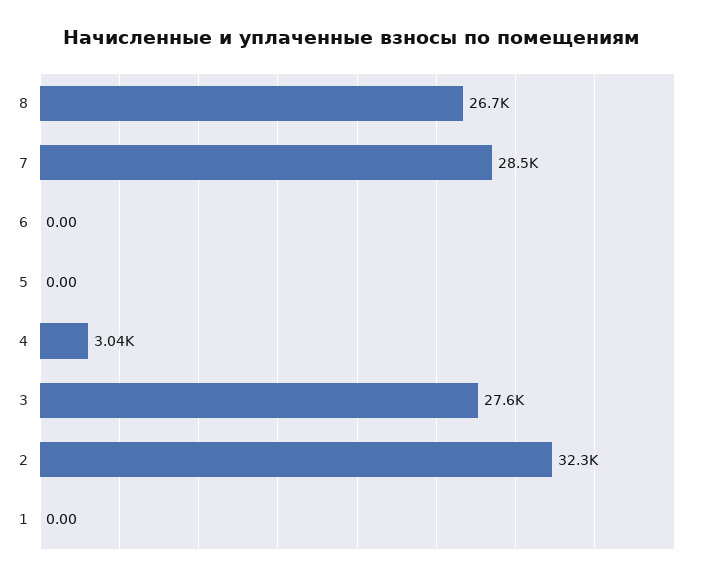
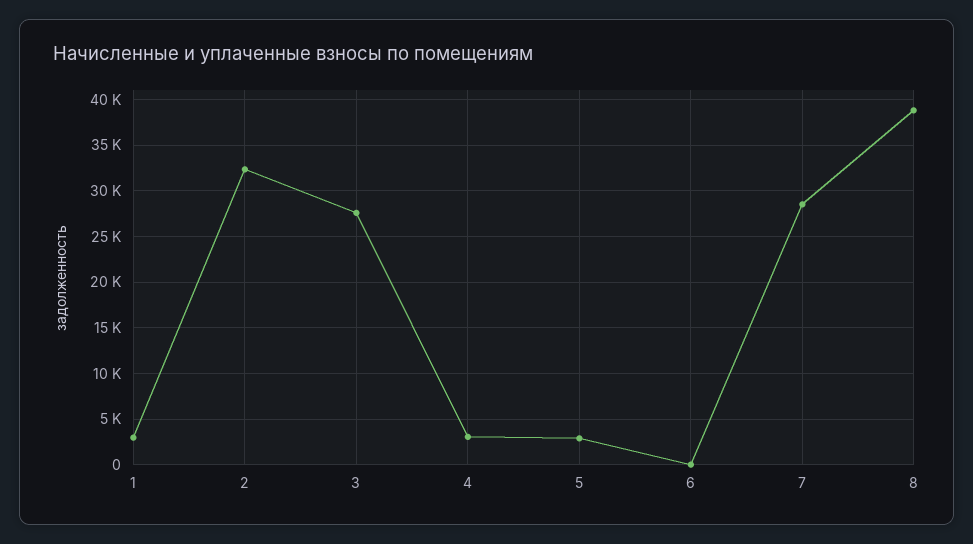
  {
-   "8": 26700,
+   "8": 39000,
    "7": 28500,
    "6": 0,
-   "5": 0,
+   "5": 3000,
    "4": 3040,
    "3": 27600,
    "2": 32300,
-   "1": 0
+   "1": 3000
  }

